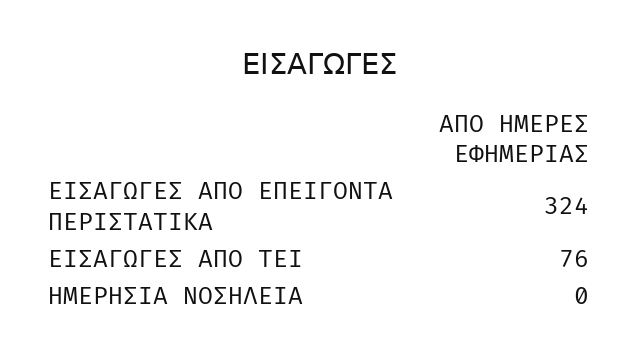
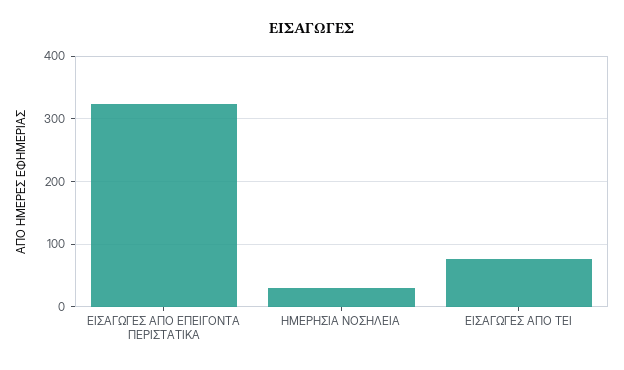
  {
    "ΕΙΣΑΓΩΓΕΣ ΑΠΟ ΕΠΕΙΓΟΝΤΑ ΠΕΡΙΣΤΑΤΙΚΑ": 324,
    "ΕΙΣΑΓΩΓΕΣ ΑΠΟ ΤΕΙ": 76,
-   "ΗΜΕΡΗΣΙΑ ΝΟΣΗΛΕΙΑ": 0
+   "ΗΜΕΡΗΣΙΑ ΝΟΣΗΛΕΙΑ": 30
  }

